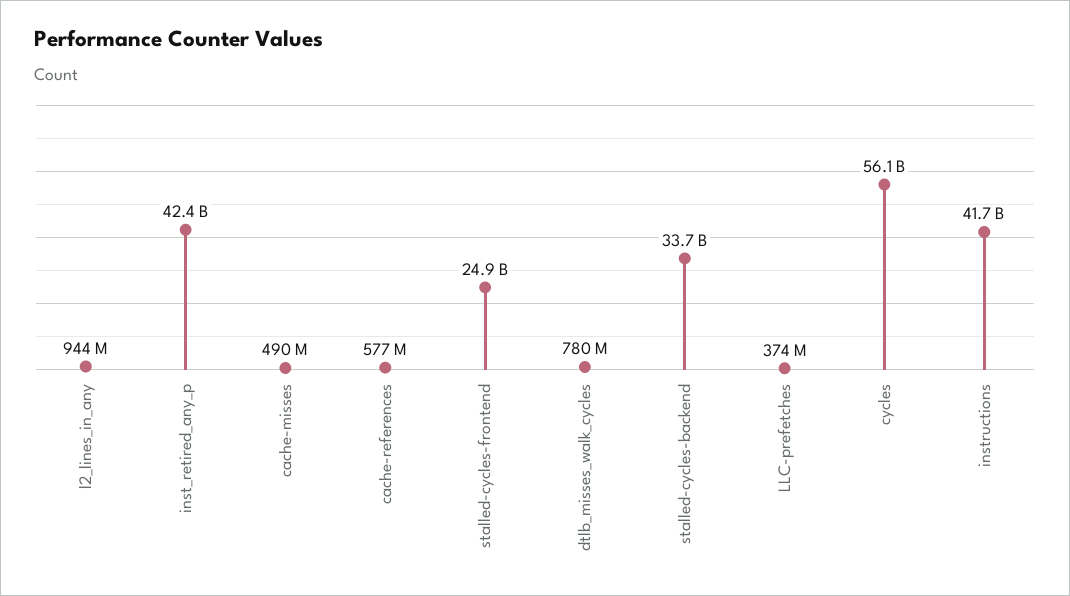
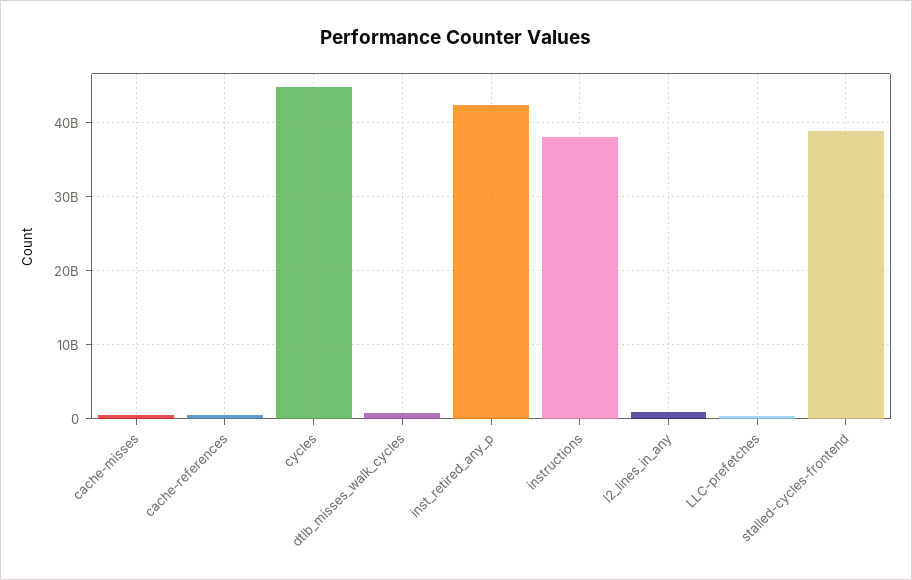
  {
    "l2_lines_in_any": 944000000,
    "inst_retired_any_p": 42400000000,
    "cache-misses": 490000000,
    "cache-references": 577000000,
-   "stalled-cycles-frontend": 24900000000,
+   "stalled-cycles-frontend": 39000000000,
    "dtlb_misses_walk_cycles": 780000000,
-   "stalled-cycles-backend": 33700000000,
    "LLC-prefetches": 374000000,
-   "cycles": 56100000000,
+   "cycles": 45000000000,
-   "instructions": 41700000000
+   "instructions": 38000000000
  }

